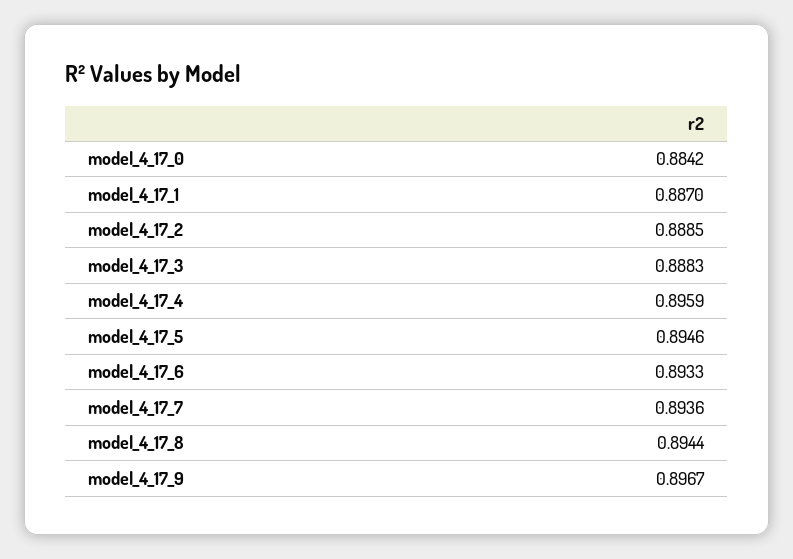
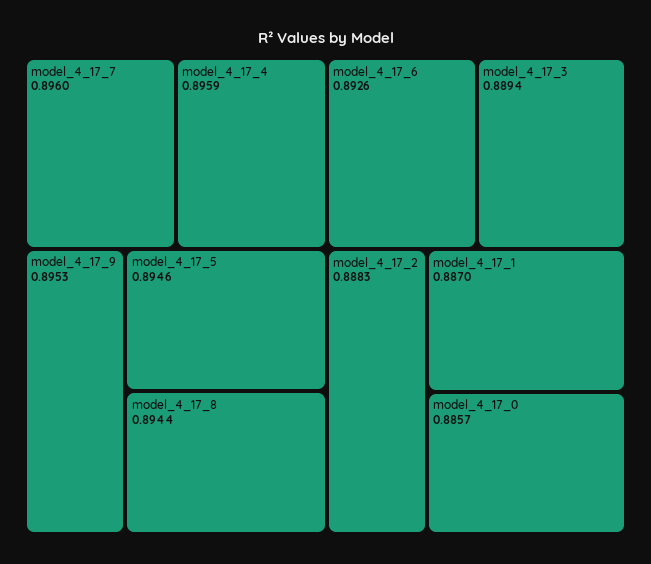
  {
-   "model_4_17_0": 0.8842,
+   "model_4_17_0": 0.8857,
    "model_4_17_1": 0.887,
-   "model_4_17_2": 0.8885,
+   "model_4_17_2": 0.8883,
-   "model_4_17_3": 0.8883,
+   "model_4_17_3": 0.8894,
    "model_4_17_4": 0.8959,
    "model_4_17_5": 0.8946,
-   "model_4_17_6": 0.8933,
+   "model_4_17_6": 0.8926,
-   "model_4_17_7": 0.8936,
+   "model_4_17_7": 0.896,
    "model_4_17_8": 0.8944,
-   "model_4_17_9": 0.8967
+   "model_4_17_9": 0.8953
  }

